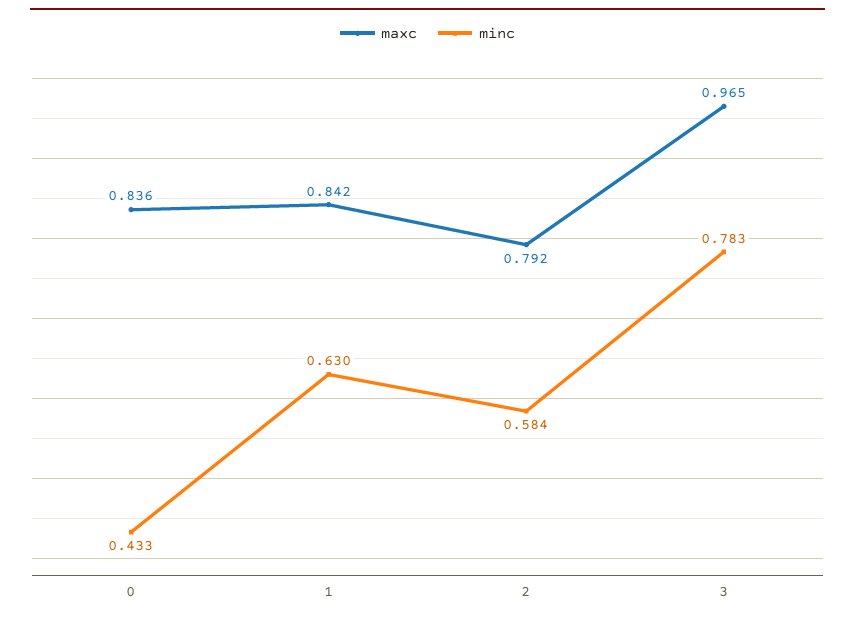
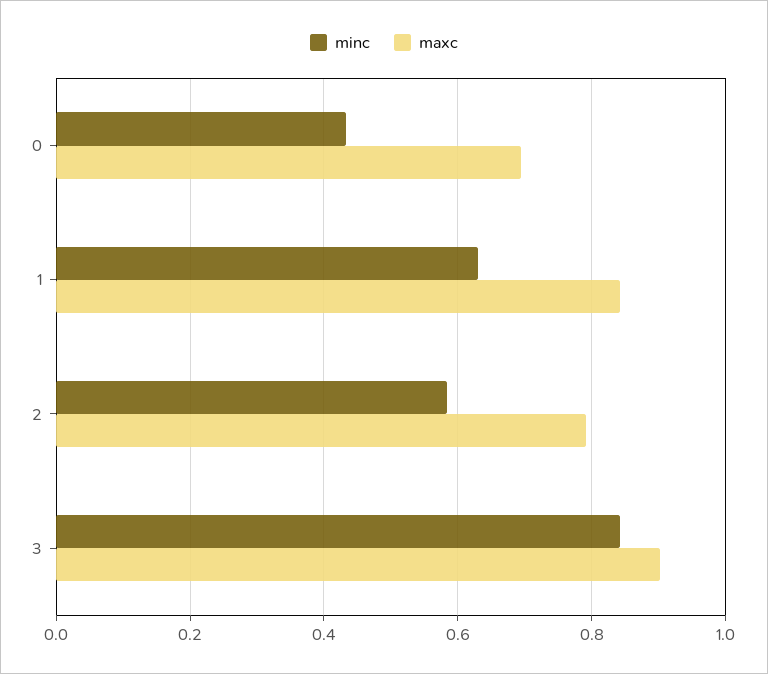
  {
    "maxc": {
-     "0": 0.836,
+     "0": 0.7,
      "1": 0.842,
      "2": 0.792,
-     "3": 0.965
+     "3": 0.9
    },
    "minc": {
      "0": 0.433,
      "1": 0.63,
      "2": 0.584,
-     "3": 0.783
+     "3": 0.84
    }
  }

